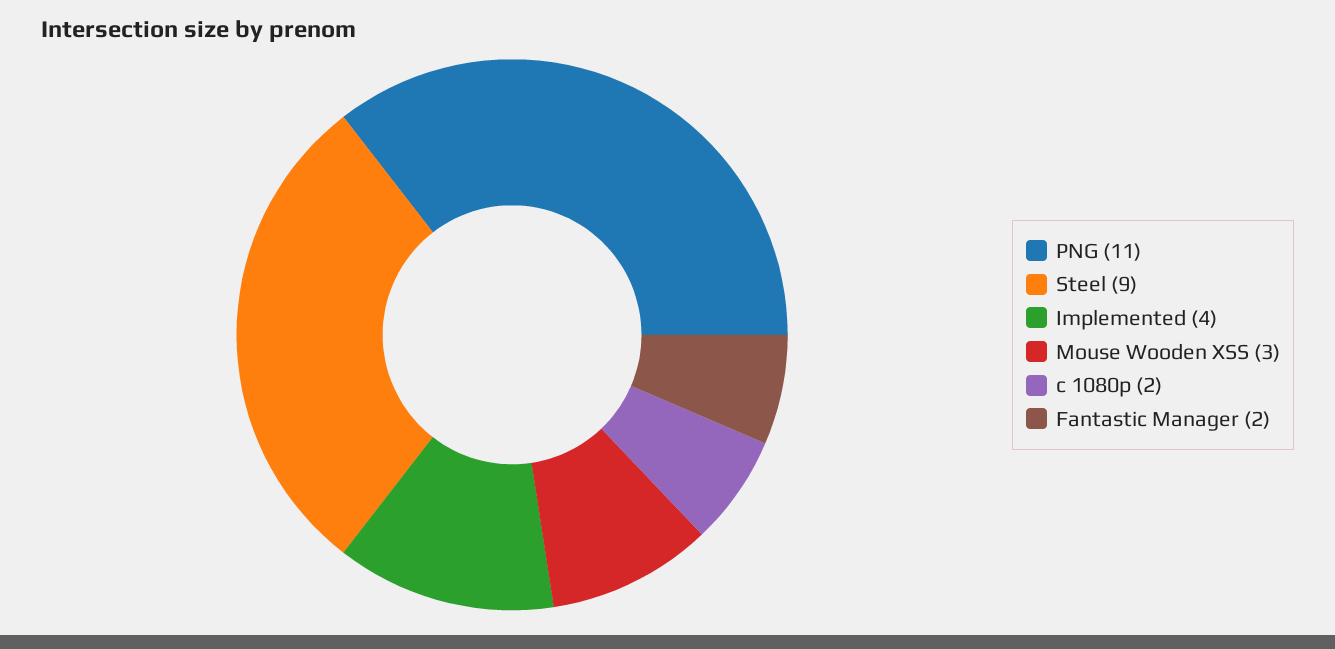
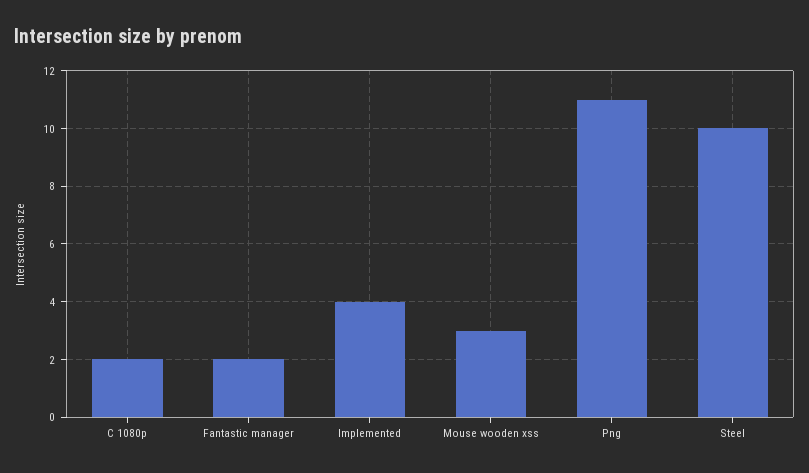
  {
    "PNG": 11,
-   "Steel": 9,
+   "Steel": 10,
    "Implemented": 4,
    "Mouse Wooden XSS": 3,
    "c 1080p": 2,
    "Fantastic Manager": 2
  }

